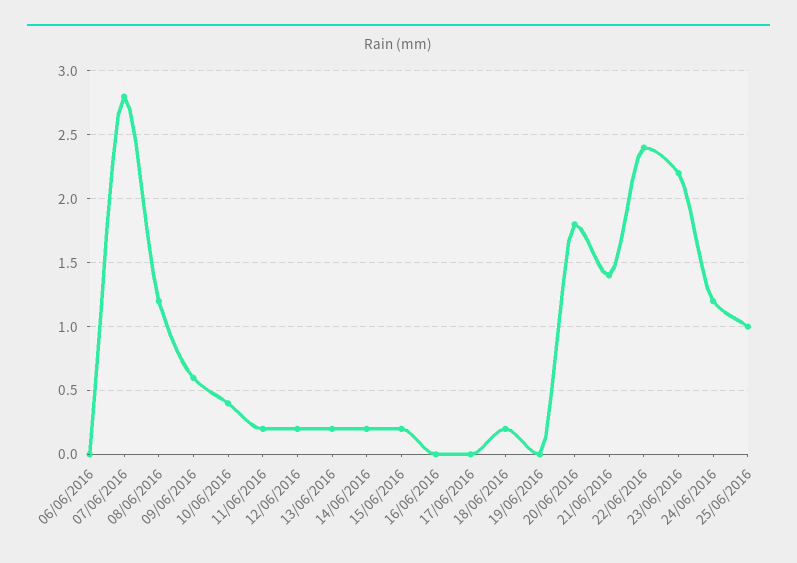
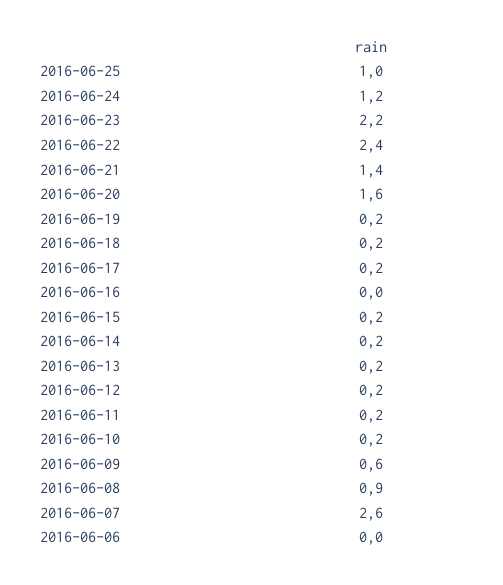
  {
    "06/06/2016": 0,
-   "07/06/2016": 2.8,
+   "07/06/2016": 2.6,
-   "08/06/2016": 1.2,
+   "08/06/2016": 0.9,
    "09/06/2016": 0.6,
-   "10/06/2016": 0.4,
+   "10/06/2016": 0.2,
    "11/06/2016": 0.2,
    "12/06/2016": 0.2,
    "13/06/2016": 0.2,
    "14/06/2016": 0.2,
    "15/06/2016": 0.2,
    "16/06/2016": 0,
-   "17/06/2016": 0,
+   "17/06/2016": 0.2,
    "18/06/2016": 0.2,
-   "19/06/2016": 0,
+   "19/06/2016": 0.2,
-   "20/06/2016": 1.8,
+   "20/06/2016": 1.6,
    "21/06/2016": 1.4,
    "22/06/2016": 2.4,
    "23/06/2016": 2.2,
    "24/06/2016": 1.2,
    "25/06/2016": 1
  }

